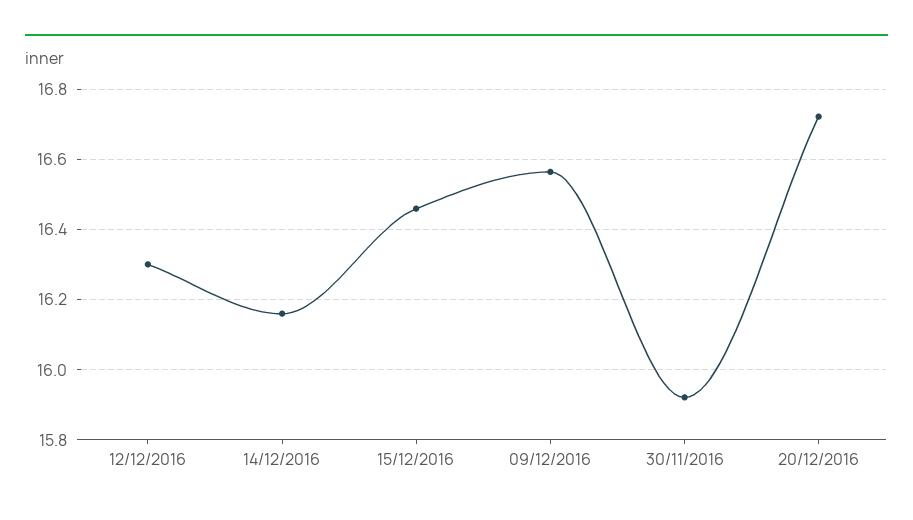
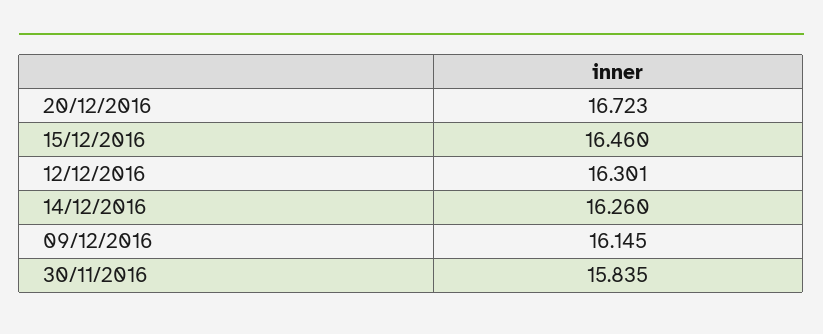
  {
    "12/12/2016": 16.301,
-   "14/12/2016": 16.16,
+   "14/12/2016": 16.26,
    "15/12/2016": 16.46,
-   "09/12/2016": 16.56,
+   "09/12/2016": 16.145,
-   "30/11/2016": 15.92,
+   "30/11/2016": 15.835,
    "20/12/2016": 16.723
  }

